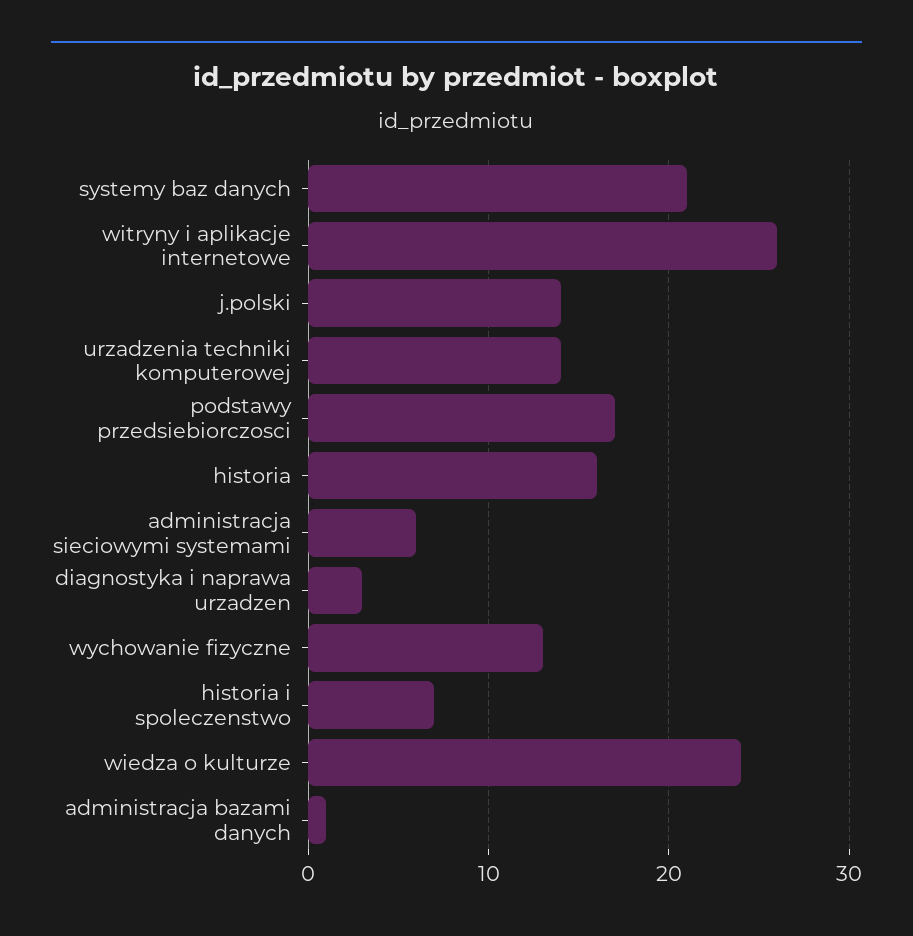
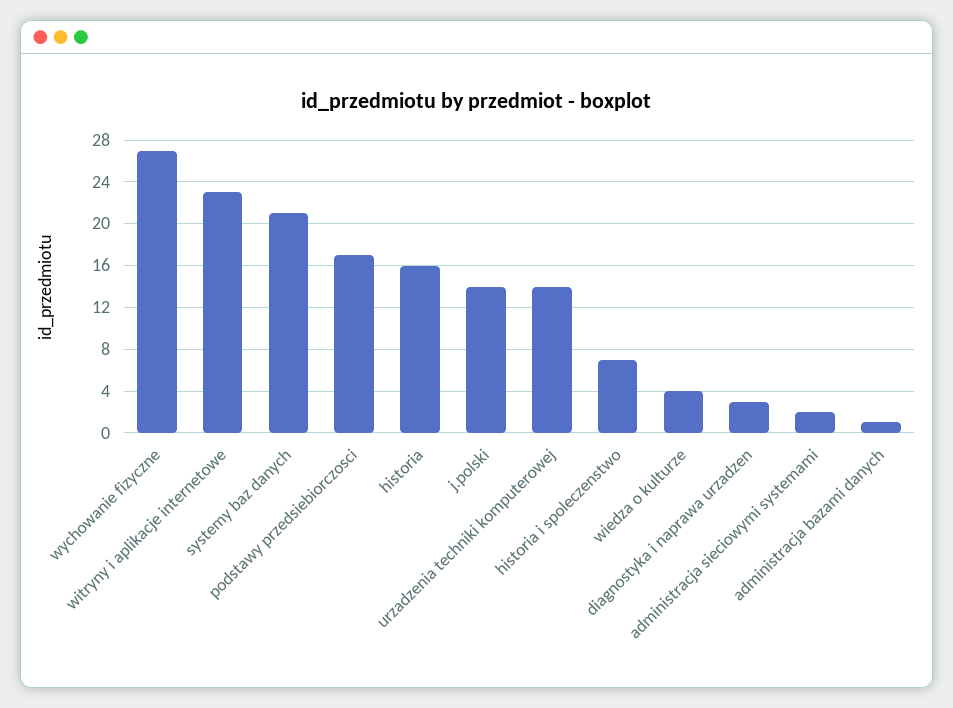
  {
    "systemy baz danych": 21,
-   "witryny i aplikacje internetowe": 26,
+   "witryny i aplikacje internetowe": 23,
    "j.polski": 14,
    "urzadzenia techniki komputerowej": 14,
    "podstawy przedsiebiorczosci": 17,
    "historia": 16,
-   "administracja sieciowymi systemami": 6,
+   "administracja sieciowymi systemami": 2,
    "diagnostyka i naprawa urzadzen": 3,
-   "wychowanie fizyczne": 13,
+   "wychowanie fizyczne": 27,
    "historia i spoleczenstwo": 7,
-   "wiedza o kulturze": 24,
+   "wiedza o kulturze": 4,
    "administracja bazami danych": 1
  }

